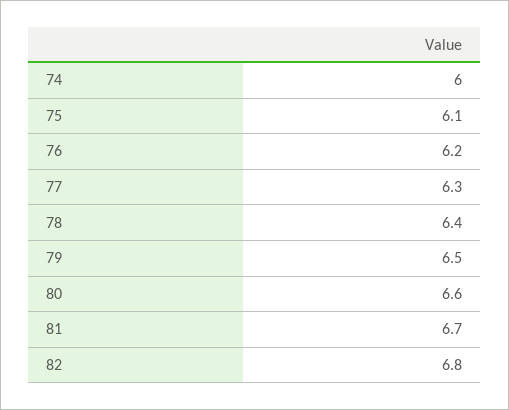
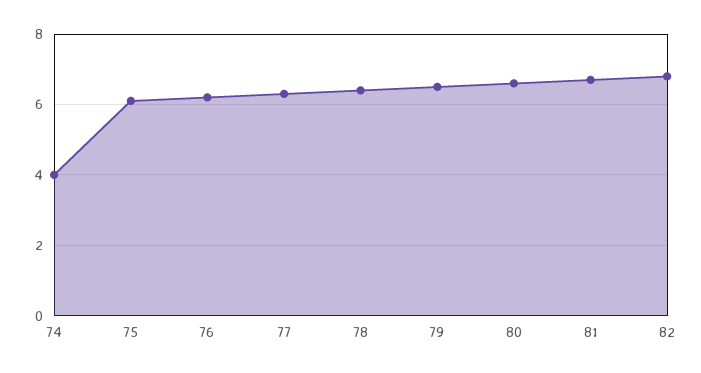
  {
-   "74": 6,
+   "74": 4,
    "75": 6.1,
    "76": 6.2,
    "77": 6.3,
    "78": 6.4,
    "79": 6.5,
    "80": 6.6,
    "81": 6.7,
    "82": 6.8
  }

